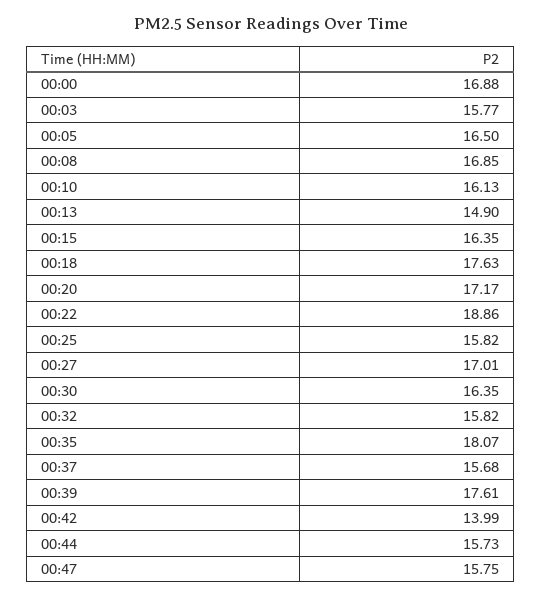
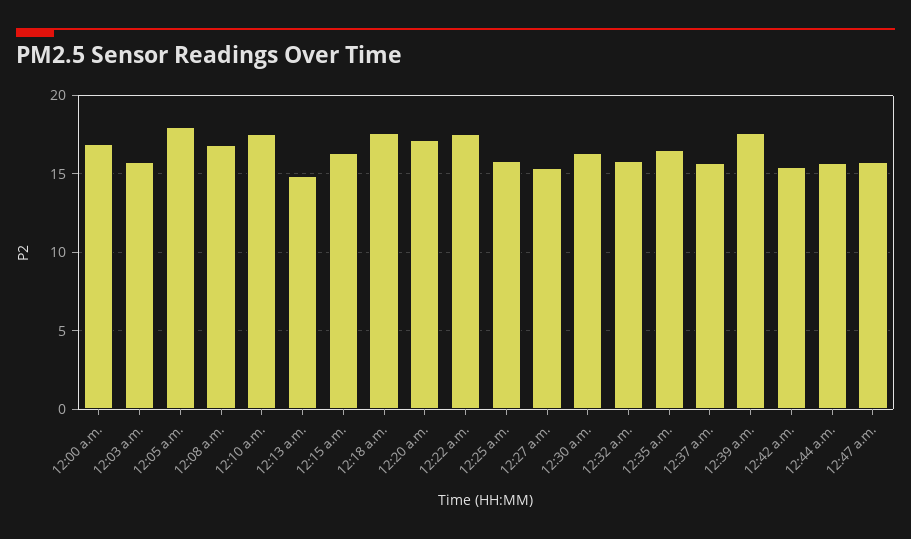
  {
    "00:00": 16.88,
    "00:03": 15.77,
-   "00:05": 16.5,
+   "00:05": 18,
    "00:08": 16.85,
-   "00:10": 16.13,
+   "00:10": 17.5,
    "00:13": 14.9,
    "00:15": 16.35,
    "00:18": 17.63,
    "00:20": 17.17,
-   "00:22": 18.86,
+   "00:22": 17.5,
    "00:25": 15.82,
-   "00:27": 17.01,
+   "00:27": 15.5,
    "00:30": 16.35,
    "00:32": 15.82,
-   "00:35": 18.07,
+   "00:35": 16.5,
    "00:37": 15.68,
    "00:39": 17.61,
-   "00:42": 13.99,
+   "00:42": 15.5,
    "00:44": 15.73,
    "00:47": 15.75
  }

